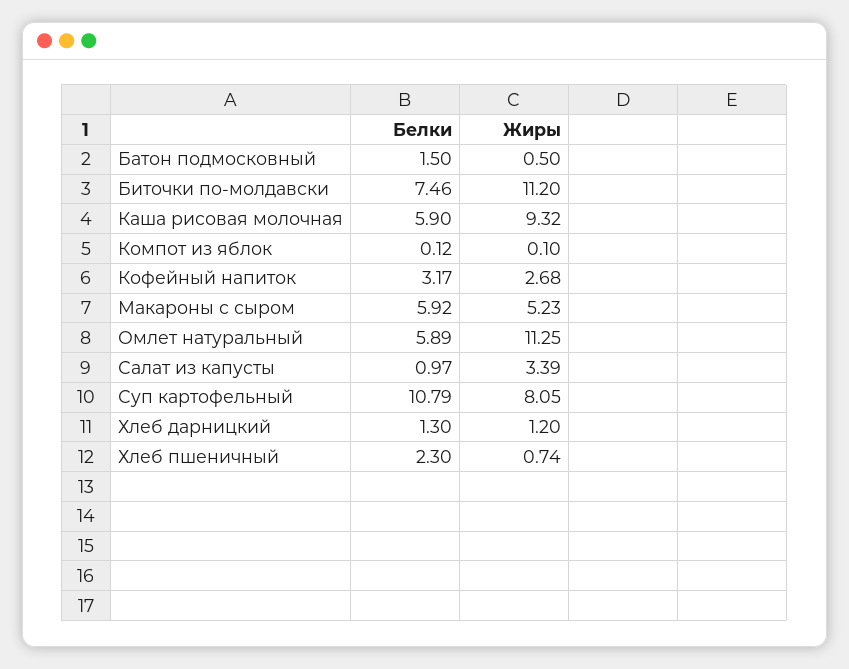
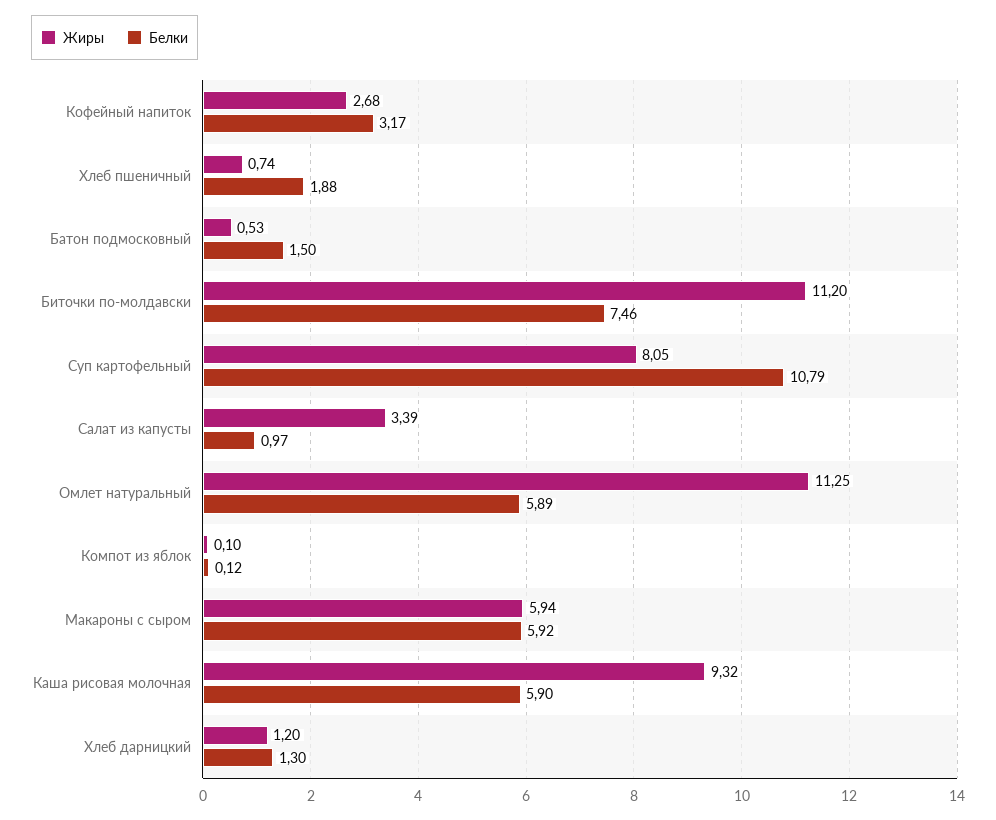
  {
    "Белки": {
      "Батон подмосковный": 1.5,
      "Биточки по-молдавски": 7.46,
      "Каша рисовая молочная": 5.9,
      "Компот из яблок": 0.12,
      "Кофейный напиток": 3.17,
      "Макароны с сыром": 5.92,
      "Омлет натуральный": 5.89,
      "Салат из капусты": 0.97,
      "Суп картофельный": 10.79,
      "Хлеб дарницкий": 1.3,
-     "Хлеб пшеничный": 2.3
+     "Хлеб пшеничный": 1.88
    },
    "Жиры": {
-     "Батон подмосковный": 0.5,
+     "Батон подмосковный": 0.53,
      "Биточки по-молдавски": 11.2,
      "Каша рисовая молочная": 9.32,
      "Компот из яблок": 0.1,
      "Кофейный напиток": 2.68,
-     "Макароны с сыром": 5.23,
+     "Макароны с сыром": 5.94,
      "Омлет натуральный": 11.25,
      "Салат из капусты": 3.39,
      "Суп картофельный": 8.05,
      "Хлеб дарницкий": 1.2,
      "Хлеб пшеничный": 0.74
    }
  }

